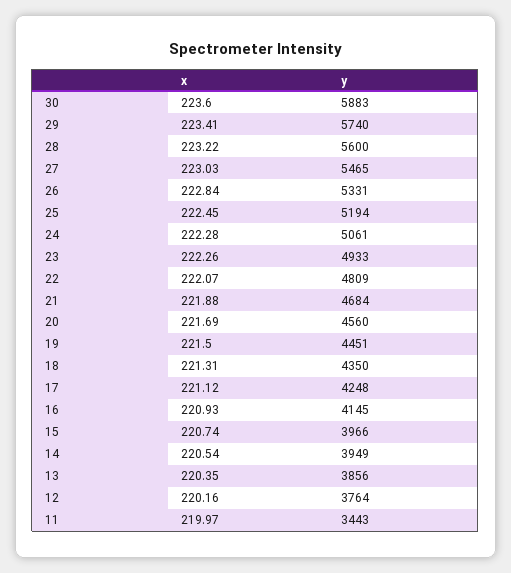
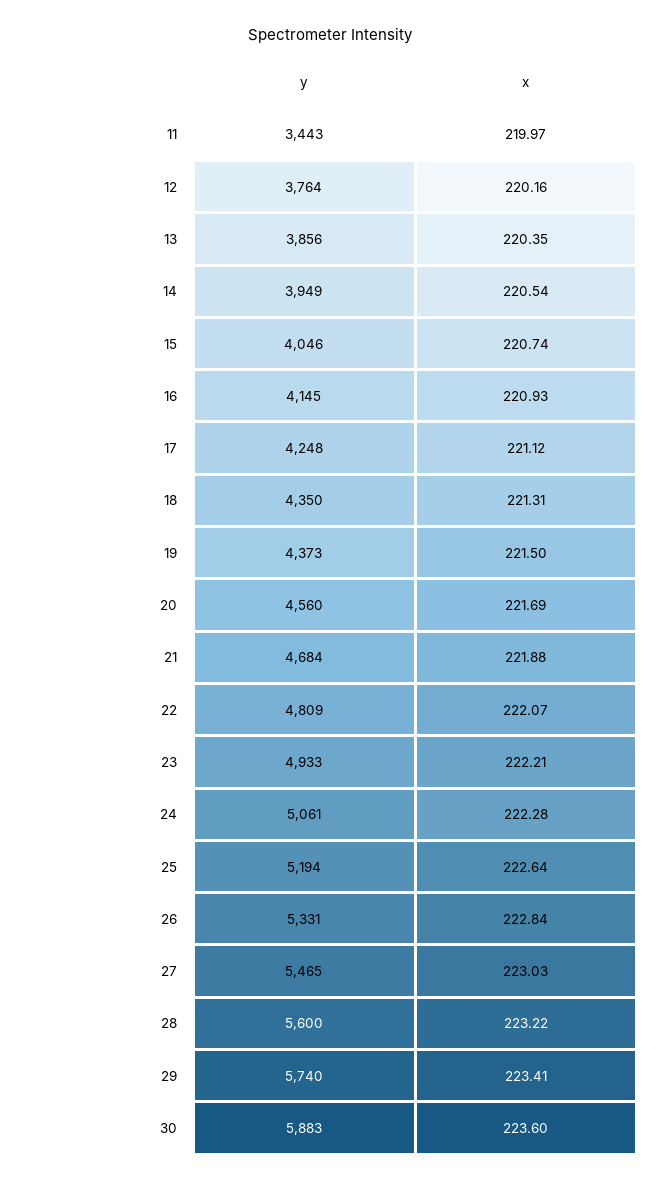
  {
    "x": {
      "30": 223.6,
      "29": 223.41,
      "28": 223.22,
      "27": 223.03,
      "26": 222.84,
-     "25": 222.45,
+     "25": 222.64,
      "24": 222.28,
-     "23": 222.26,
+     "23": 222.21,
      "22": 222.07,
      "21": 221.88,
      "20": 221.69,
      "19": 221.5,
      "18": 221.31,
      "17": 221.12,
      "16": 220.93,
      "15": 220.74,
      "14": 220.54,
      "13": 220.35,
      "12": 220.16,
      "11": 219.97
    },
    "y": {
      "30": 5883,
      "29": 5740,
      "28": 5600,
      "27": 5465,
      "26": 5331,
      "25": 5194,
      "24": 5061,
      "23": 4933,
      "22": 4809,
      "21": 4684,
      "20": 4560,
-     "19": 4451,
+     "19": 4373,
      "18": 4350,
      "17": 4248,
      "16": 4145,
-     "15": 3966,
+     "15": 4046,
      "14": 3949,
      "13": 3856,
      "12": 3764,
      "11": 3443
    }
  }

